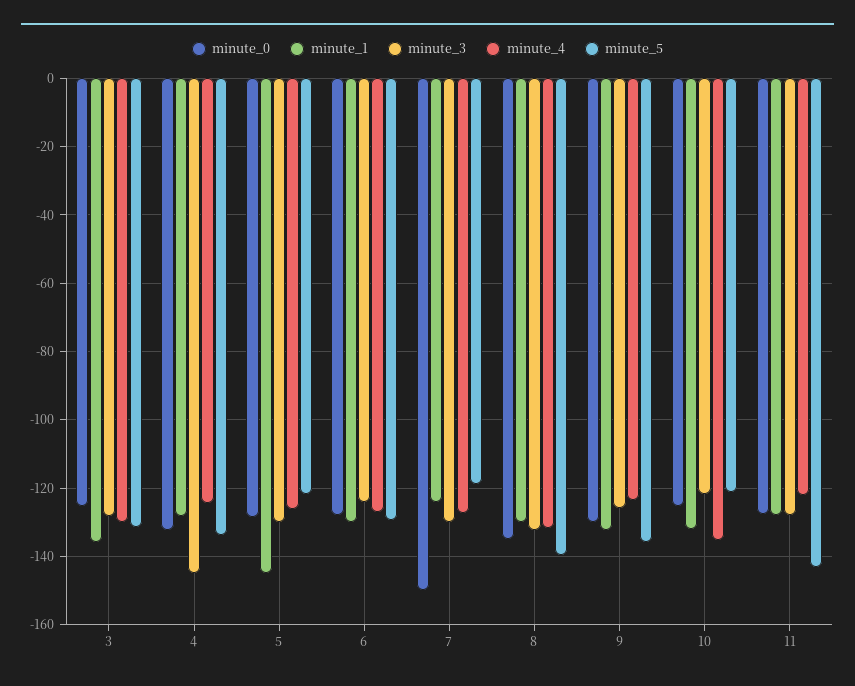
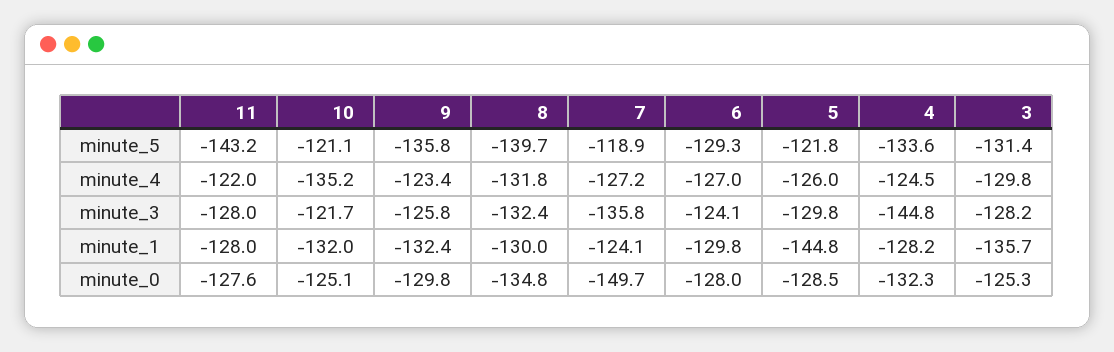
  {
    "minute_0": {
      "3": -125.3,
      "4": -132.3,
      "5": -128.5,
      "6": -128,
      "7": -149.7,
      "8": -134.8,
      "9": -129.8,
      "10": -125.1,
      "11": -127.6
    },
    "minute_1": {
      "3": -135.7,
      "4": -128.2,
      "5": -144.8,
      "6": -129.8,
      "7": -124.1,
      "8": -130,
      "9": -132.4,
      "10": -132,
      "11": -128
    },
    "minute_3": {
      "3": -128.2,
      "4": -144.8,
      "5": -129.8,
      "6": -124.1,
-     "7": -130,
+     "7": -135.8,
      "8": -132.4,
      "9": -125.8,
      "10": -121.7,
      "11": -128
    },
    "minute_4": {
      "3": -129.8,
      "4": -124.5,
      "5": -126,
      "6": -127,
      "7": -127.2,
      "8": -131.8,
      "9": -123.4,
      "10": -135.2,
      "11": -122
    },
    "minute_5": {
      "3": -131.4,
      "4": -133.6,
      "5": -121.8,
      "6": -129.3,
      "7": -118.9,
      "8": -139.7,
      "9": -135.8,
      "10": -121.1,
      "11": -143.2
    }
  }

